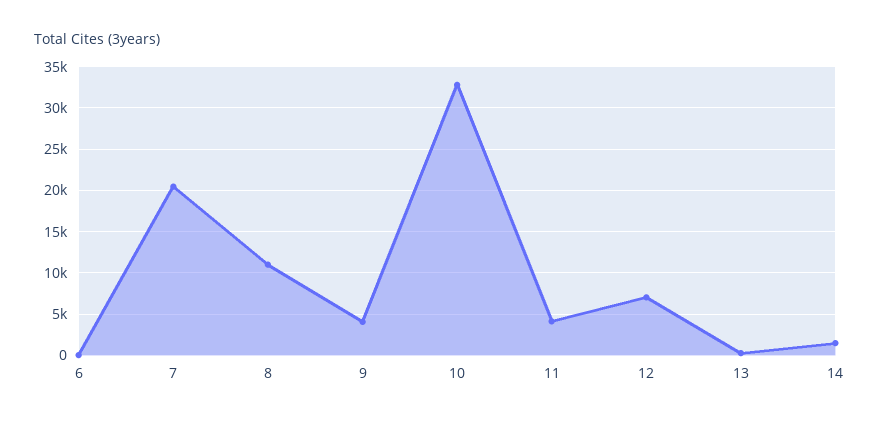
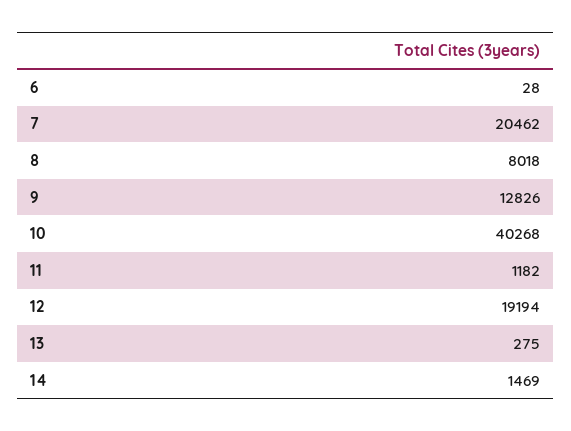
  {
    "6": 28,
    "7": 20462,
-   "8": 11000,
+   "8": 8018,
-   "9": 4000,
+   "9": 12826,
-   "10": 33000,
+   "10": 40268,
-   "11": 4000,
+   "11": 1182,
-   "12": 7000,
+   "12": 19194,
    "13": 275,
    "14": 1469
  }

